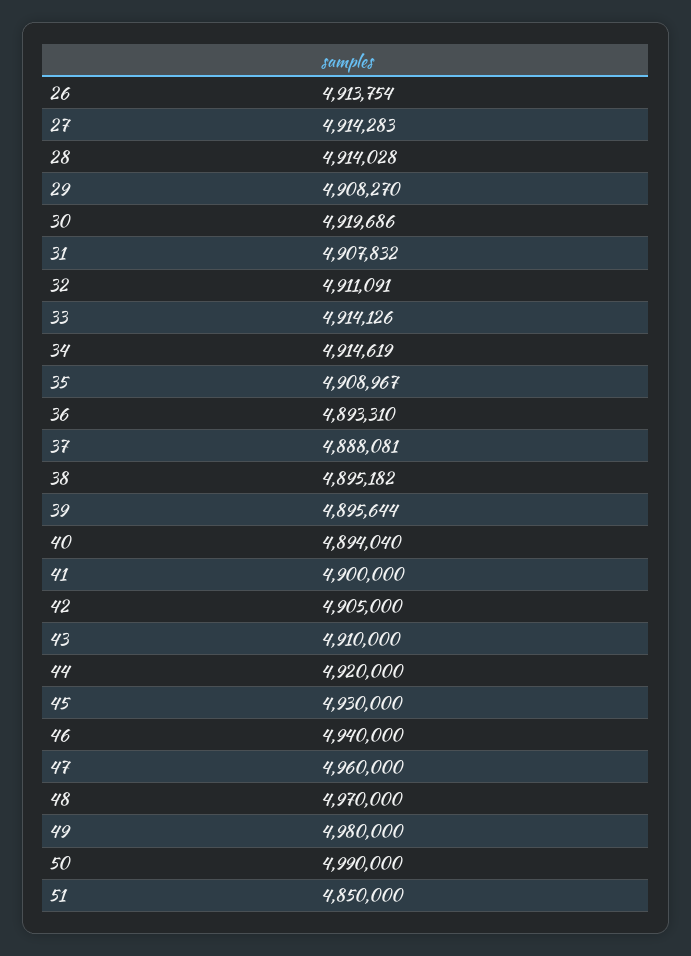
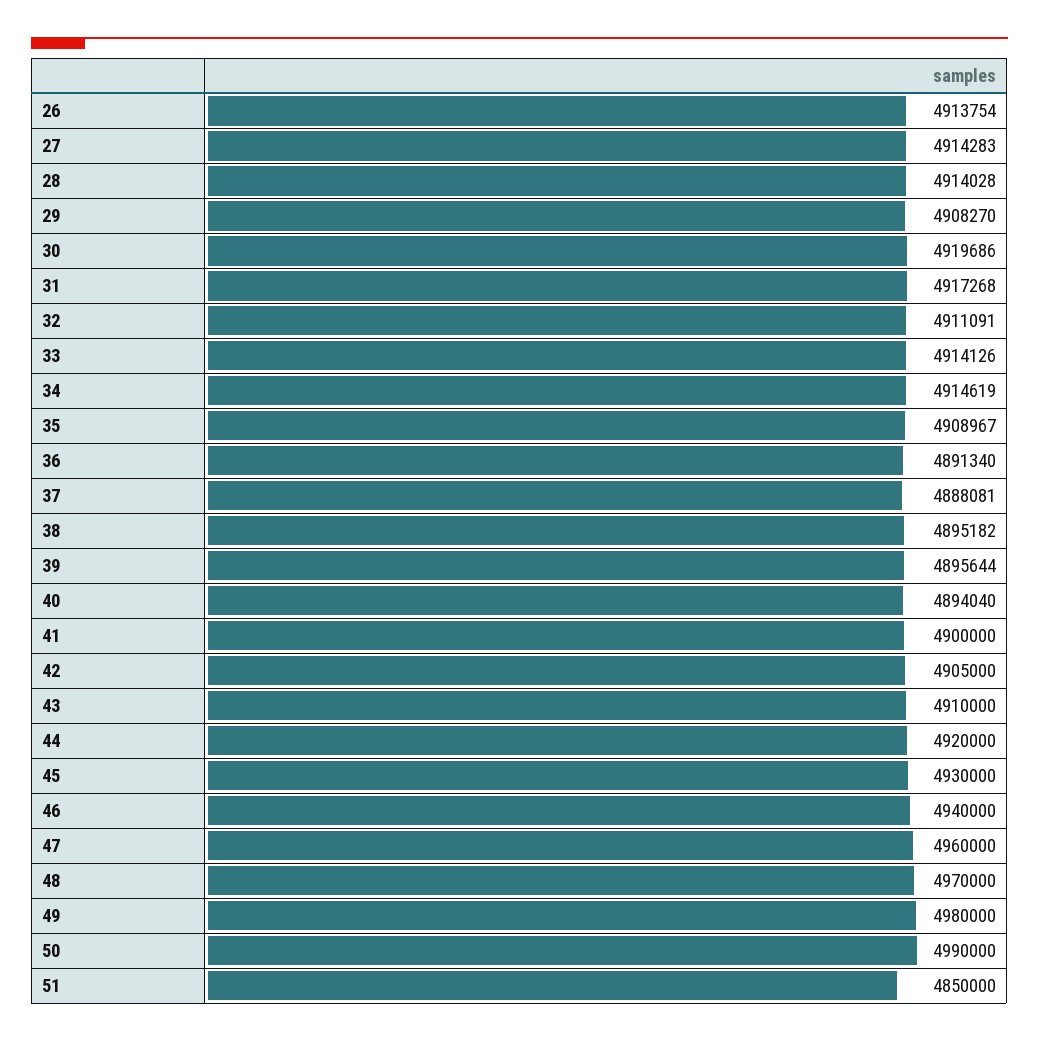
  {
    "26": 4913754,
    "27": 4914283,
    "28": 4914028,
    "29": 4908270,
    "30": 4919686,
-   "31": 4907832,
+   "31": 4917268,
    "32": 4911091,
    "33": 4914126,
    "34": 4914619,
    "35": 4908967,
-   "36": 4893310,
+   "36": 4891340,
    "37": 4888081,
    "38": 4895182,
    "39": 4895644,
    "40": 4894040,
    "41": 4900000,
    "42": 4905000,
    "43": 4910000,
    "44": 4920000,
    "45": 4930000,
    "46": 4940000,
    "47": 4960000,
    "48": 4970000,
    "49": 4980000,
    "50": 4990000,
    "51": 4850000
  }

